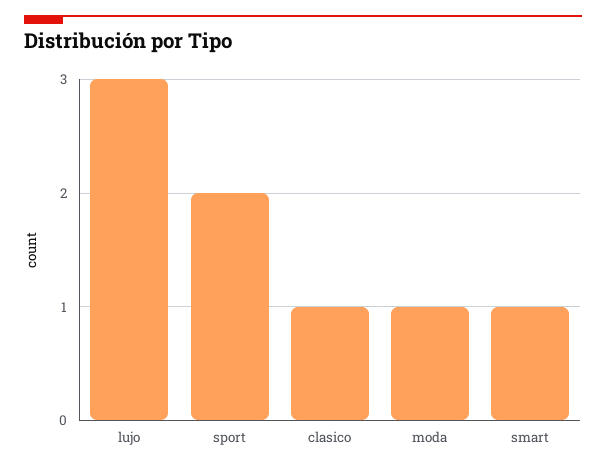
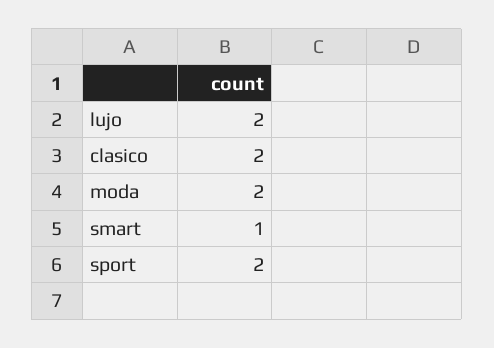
  {
-   "lujo": 3,
+   "lujo": 2,
    "sport": 2,
-   "clasico": 1,
+   "clasico": 2,
-   "moda": 1,
+   "moda": 2,
    "smart": 1
  }

